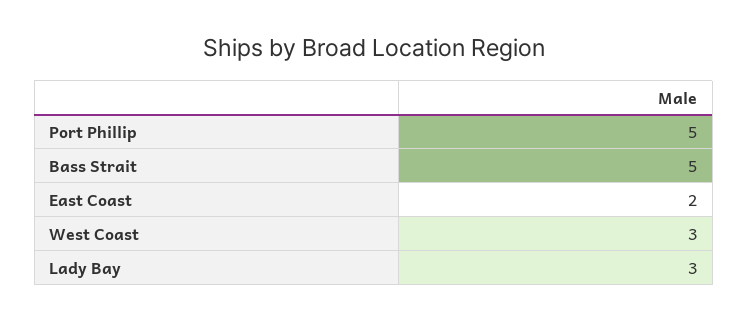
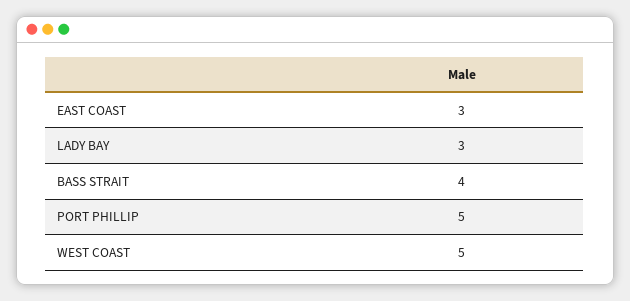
  {
    "Port Phillip": 5,
-   "Bass Strait": 5,
+   "Bass Strait": 4,
-   "East Coast": 2,
+   "East Coast": 3,
-   "West Coast": 3,
+   "West Coast": 5,
    "Lady Bay": 3
  }

